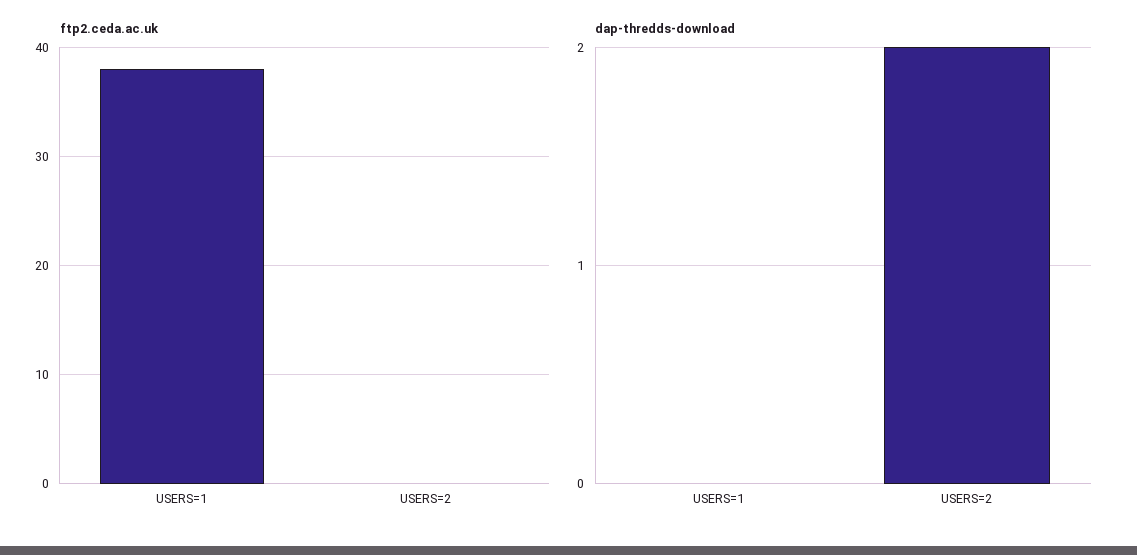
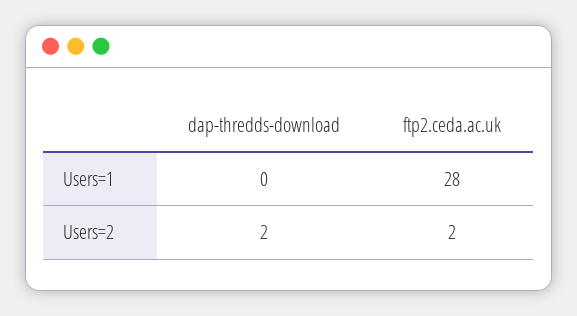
  {
    "ftp2.ceda.ac.uk": {
-     "USERS=1": 38,
+     "USERS=1": 28,
-     "USERS=2": 0
+     "USERS=2": 2
    },
    "dap-thredds-download": {
      "USERS=1": 0,
      "USERS=2": 2
    }
  }

